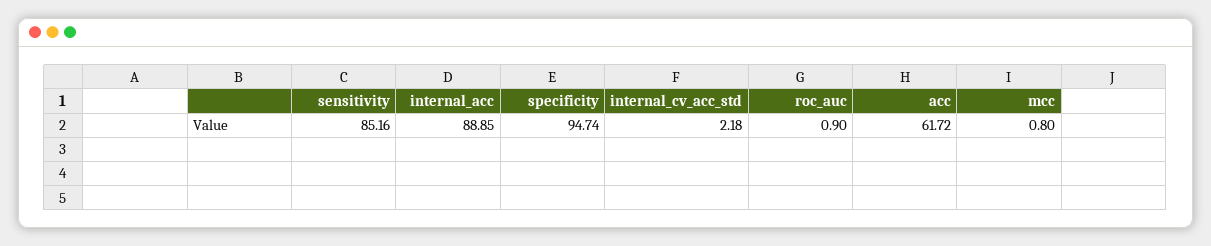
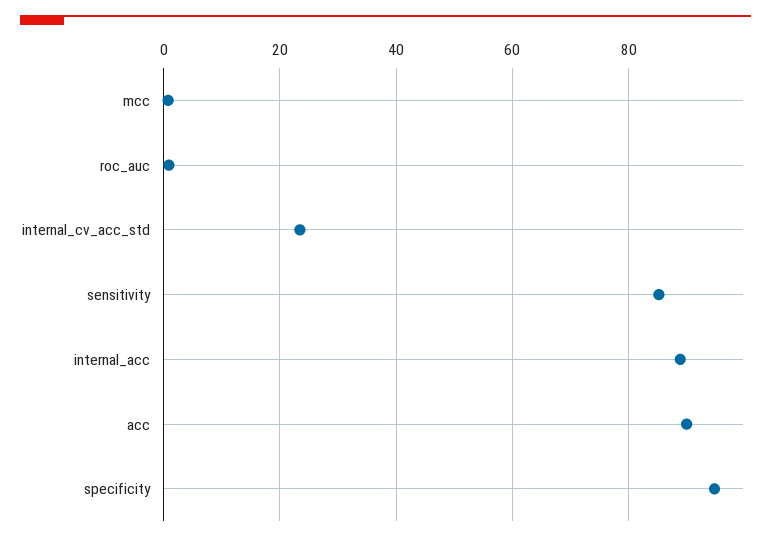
  {
    "sensitivity": 85.16,
    "internal_acc": 88.85,
    "specificity": 94.74,
-   "internal_cv_acc_std": 2.18,
+   "internal_cv_acc_std": 24,
    "roc_auc": 0.9,
-   "acc": 61.72,
+   "acc": 90,
    "mcc": 0.8
  }

